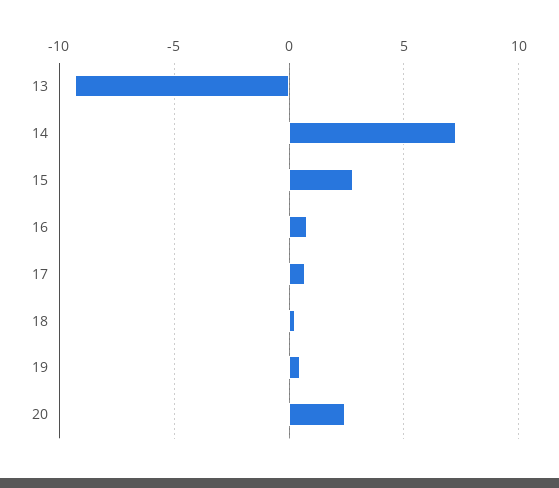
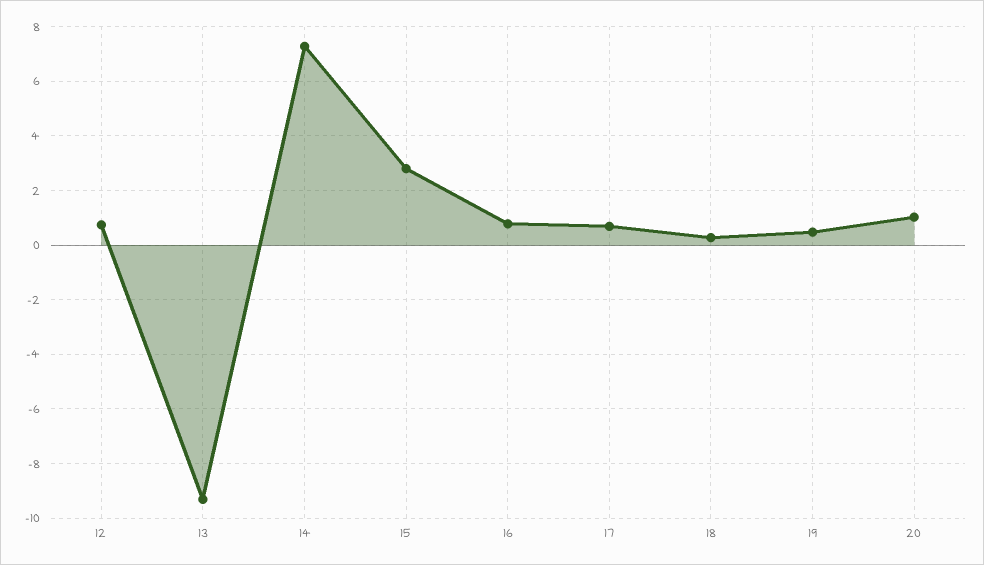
  {
    "13": -9.25,
    "14": 7.25,
    "15": 2.75,
    "16": 0.75,
    "17": 0.75,
    "18": 0.25,
    "19": 0.5,
-   "20": 2.5
+   "20": 1,
+   "12": 0.75
  }

